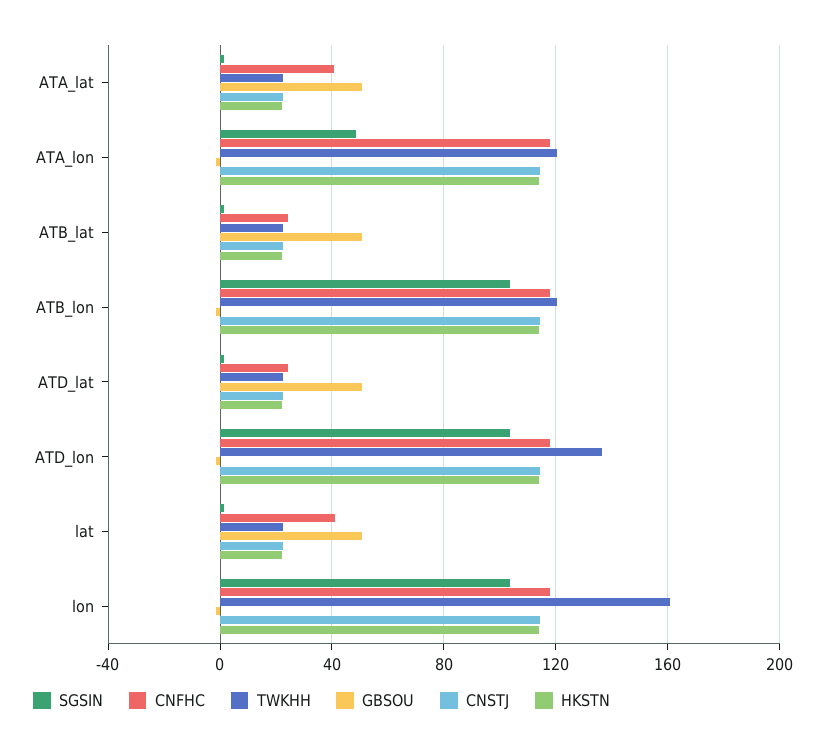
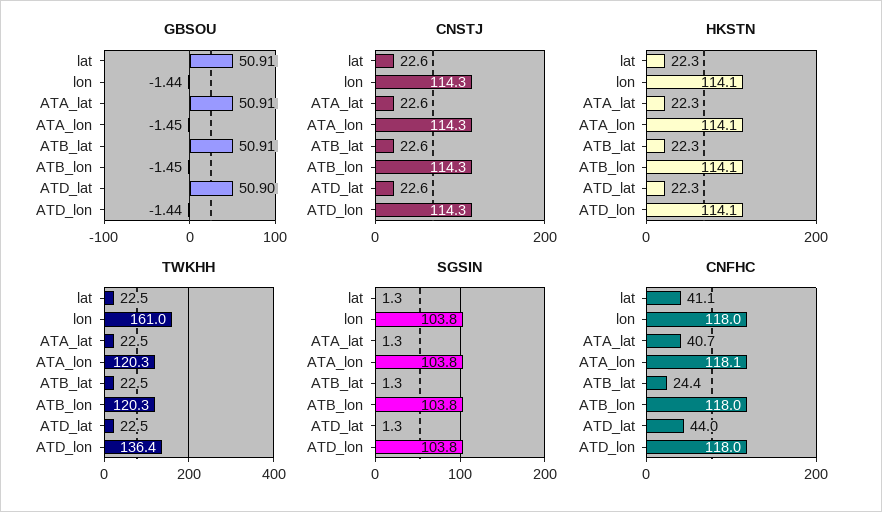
  {
    "SGSIN": {
      "ATA_lat": 1.3,
-     "ATA_lon": 50,
+     "ATA_lon": 103.8,
      "ATB_lat": 1.3,
      "ATB_lon": 103.8,
      "ATD_lat": 1.3,
      "ATD_lon": 103.8,
      "lat": 1.3,
      "lon": 103.8
    },
    "CNFHC": {
      "ATA_lat": 40.7,
      "ATA_lon": 118.1,
      "ATB_lat": 24.4,
      "ATB_lon": 118,
-     "ATD_lat": 25,
+     "ATD_lat": 44,
      "ATD_lon": 118,
      "lat": 41.1,
      "lon": 118
    },
    "TWKHH": {
      "ATA_lat": 22.5,
      "ATA_lon": 120.3,
      "ATB_lat": 22.5,
      "ATB_lon": 120.3,
      "ATD_lat": 22.5,
      "ATD_lon": 136.4,
      "lat": 22.5,
      "lon": 161
    },
    "GBSOU": {
      "ATA_lat": 50.91,
      "ATA_lon": -1.45,
      "ATB_lat": 50.91,
      "ATB_lon": -1.45,
      "ATD_lat": 50.9,
      "ATD_lon": -1.44,
      "lat": 50.91,
      "lon": -1.44
    },
    "CNSTJ": {
      "ATA_lat": 22.6,
      "ATA_lon": 114.3,
      "ATB_lat": 22.6,
      "ATB_lon": 114.3,
      "ATD_lat": 22.6,
      "ATD_lon": 114.3,
      "lat": 22.6,
      "lon": 114.3
    },
    "HKSTN": {
      "ATA_lat": 22.3,
      "ATA_lon": 114.1,
      "ATB_lat": 22.3,
      "ATB_lon": 114.1,
      "ATD_lat": 22.3,
      "ATD_lon": 114.1,
      "lat": 22.3,
      "lon": 114.1
    }
  }

